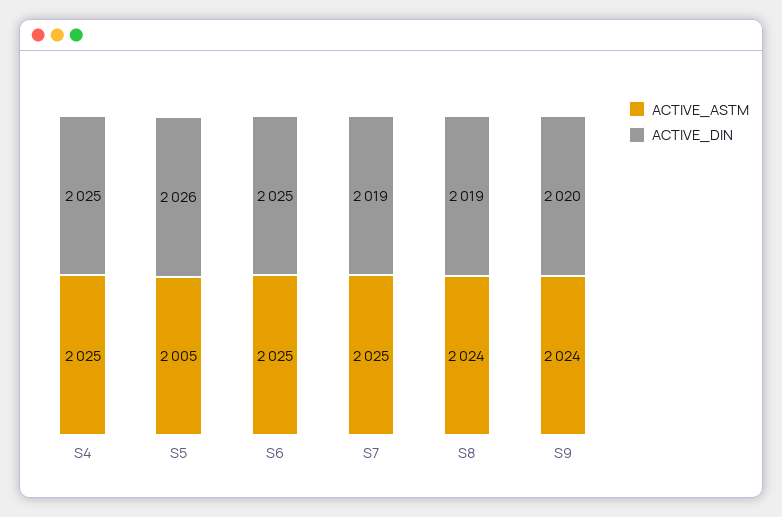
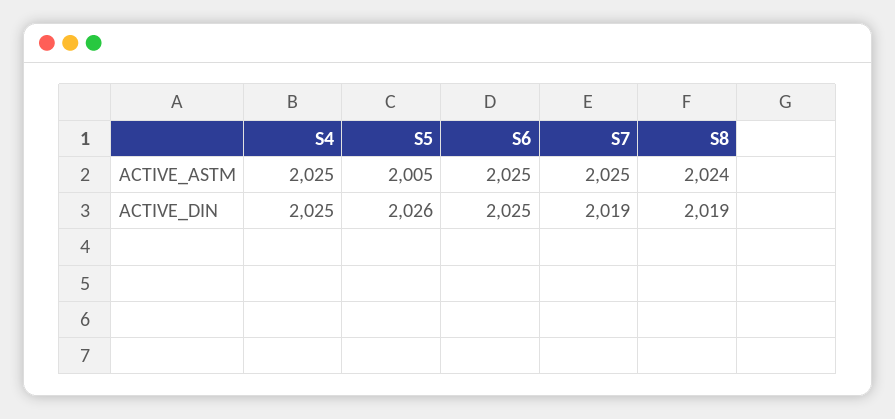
  {
    "ACTIVE_ASTM": {
      "S4": 2025,
      "S5": 2005,
      "S6": 2025,
      "S7": 2025,
-     "S8": 2024,
+     "S8": 2024
-     "S9": 2024
    },
    "ACTIVE_DIN": {
      "S4": 2025,
      "S5": 2026,
      "S6": 2025,
      "S7": 2019,
-     "S8": 2019,
+     "S8": 2019
-     "S9": 2020
    }
  }

